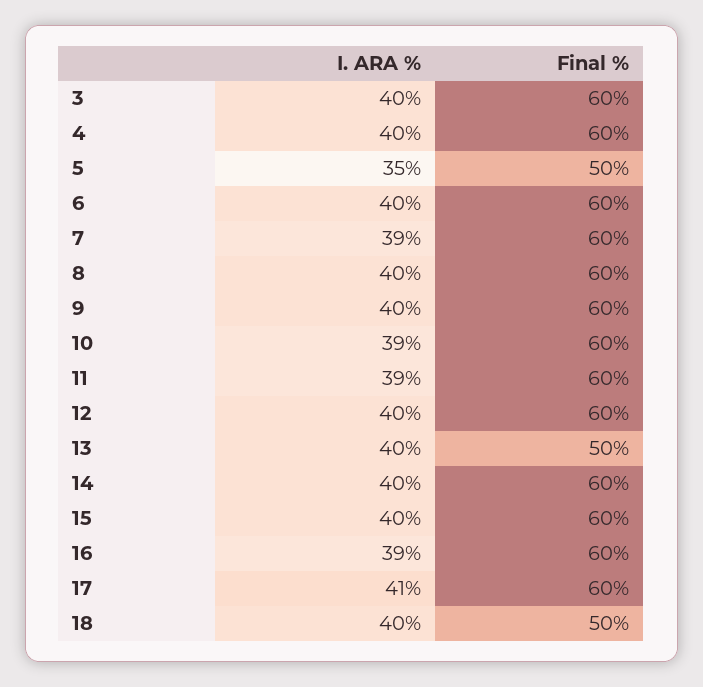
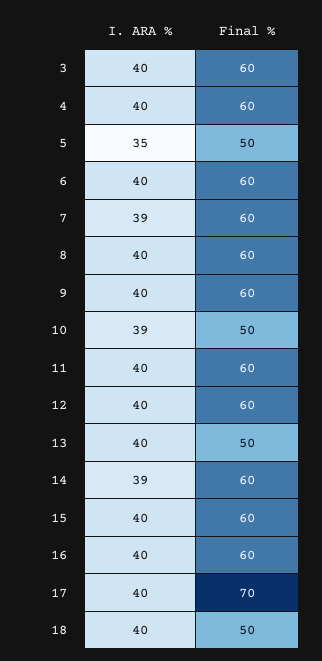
  {
    "I. ARA %": {
      "3": 40,
      "4": 40,
      "5": 35,
      "6": 40,
      "7": 39,
      "8": 40,
      "9": 40,
      "10": 39,
-     "11": 39,
+     "11": 40,
      "12": 40,
      "13": 40,
-     "14": 40,
+     "14": 39,
      "15": 40,
-     "16": 39,
+     "16": 40,
-     "17": 41,
+     "17": 40,
      "18": 40
    },
    "Final %": {
      "3": 60,
      "4": 60,
      "5": 50,
      "6": 60,
      "7": 60,
      "8": 60,
      "9": 60,
-     "10": 60,
+     "10": 50,
      "11": 60,
      "12": 60,
      "13": 50,
      "14": 60,
      "15": 60,
      "16": 60,
-     "17": 60,
+     "17": 70,
      "18": 50
    }
  }

